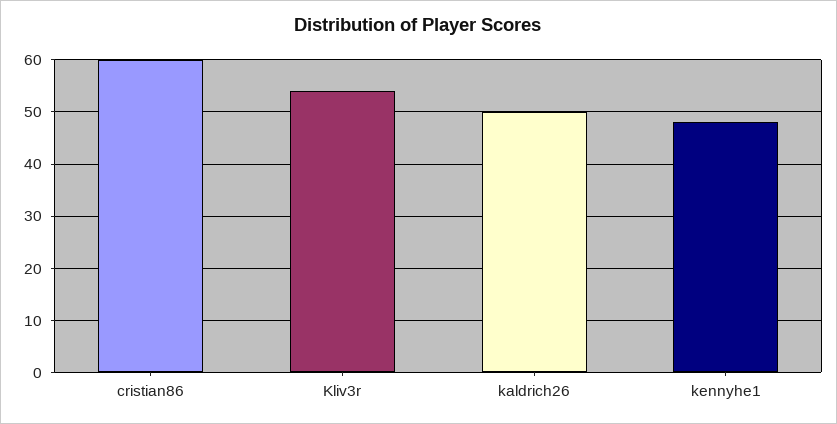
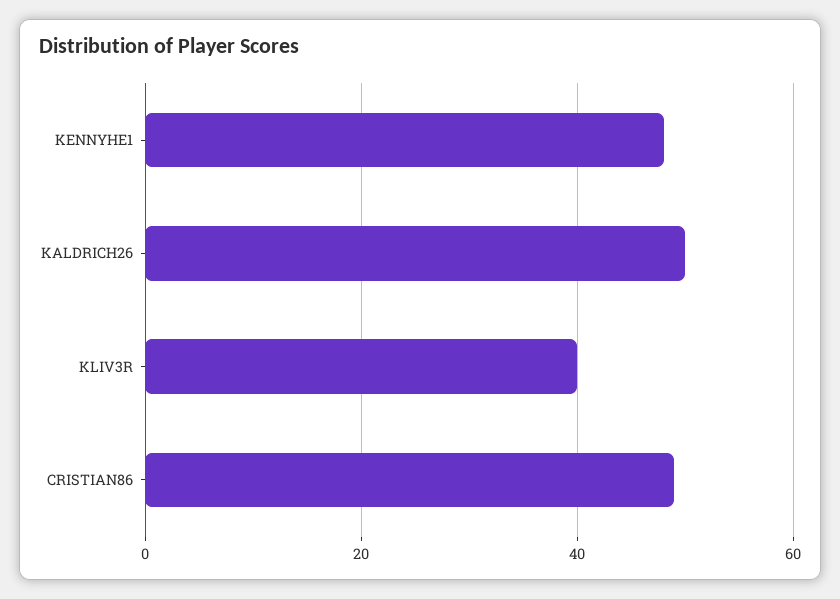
  {
-   "cristian86": 60,
+   "cristian86": 50,
-   "Kliv3r": 55,
+   "Kliv3r": 40,
    "kaldrich26": 50,
    "kennyhe1": 50
  }

